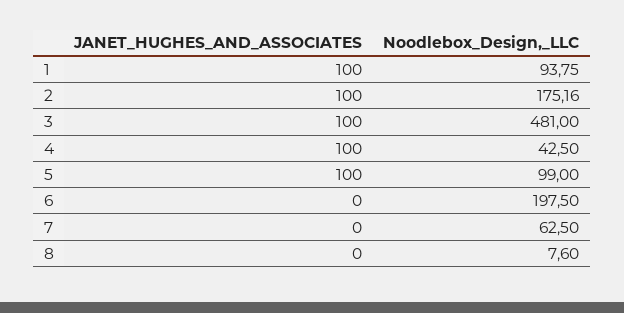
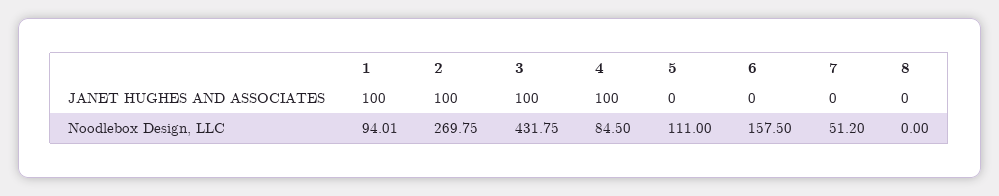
  {
    "JANET_HUGHES_AND_ASSOCIATES": {
      "1": 100,
      "2": 100,
      "3": 100,
      "4": 100,
-     "5": 100,
+     "5": 0,
      "6": 0,
      "7": 0,
      "8": 0
    },
    "Noodlebox_Design,_LLC": {
-     "1": 93.75,
+     "1": 94.01,
-     "2": 175.16,
+     "2": 269.75,
-     "3": 481,
+     "3": 431.75,
-     "4": 42.5,
+     "4": 84.5,
-     "5": 99,
+     "5": 111,
-     "6": 197.5,
+     "6": 157.5,
-     "7": 62.5,
+     "7": 51.2,
-     "8": 7.6
+     "8": 0
    }
  }

